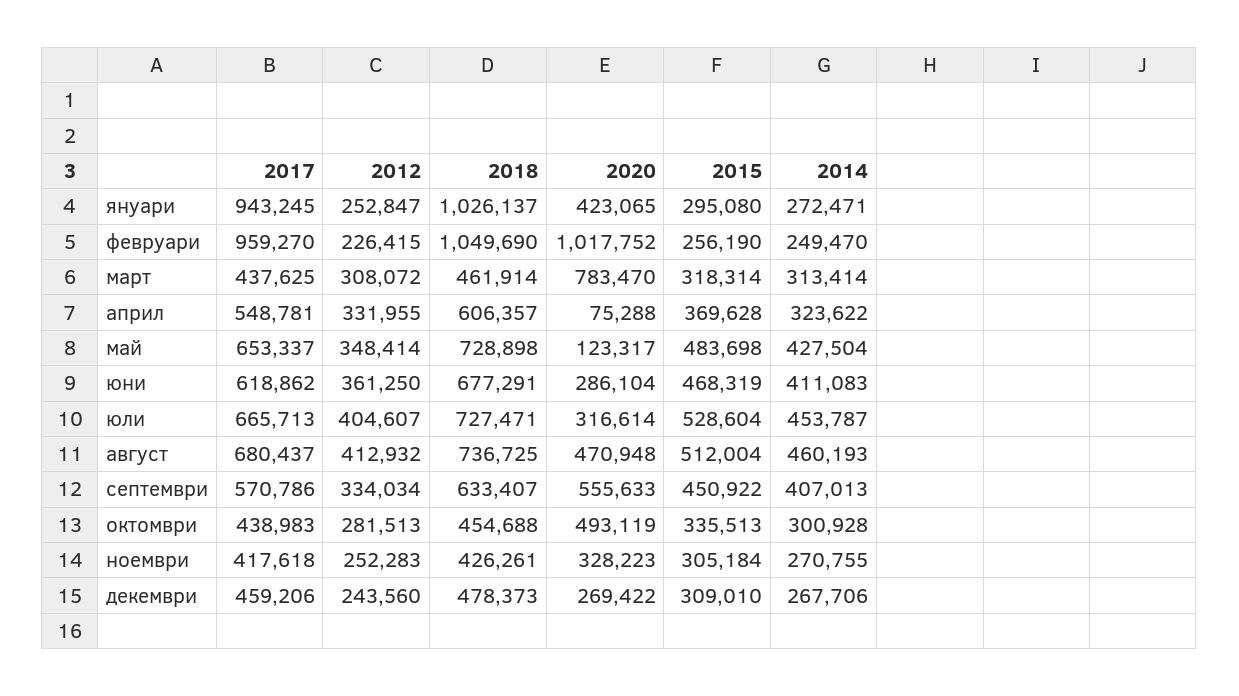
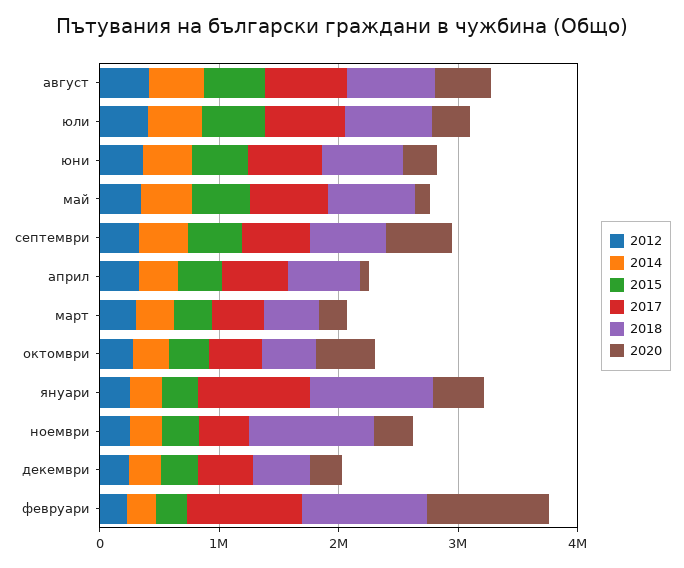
  {
    "2017": {
      "януари": 943245,
      "февруари": 959270,
      "март": 437625,
      "април": 548781,
      "май": 653337,
      "юни": 618862,
      "юли": 665713,
      "август": 680437,
      "септември": 570786,
      "октомври": 438983,
      "ноември": 417618,
      "декември": 459206
    },
    "2012": {
      "януари": 252847,
      "февруари": 226415,
      "март": 308072,
      "април": 331955,
      "май": 348414,
      "юни": 361250,
      "юли": 404607,
      "август": 412932,
      "септември": 334034,
      "октомври": 281513,
      "ноември": 252283,
      "декември": 243560
    },
    "2018": {
      "януари": 1026137,
      "февруари": 1049690,
      "март": 461914,
      "април": 606357,
      "май": 728898,
      "юни": 677291,
      "юли": 727471,
      "август": 736725,
      "септември": 633407,
      "октомври": 454688,
-     "ноември": 426261,
+     "ноември": 1000000,
      "декември": 478373
    },
    "2020": {
      "януари": 423065,
      "февруари": 1017752,
-     "март": 783470,
+     "март": 200000,
      "април": 75288,
      "май": 123317,
      "юни": 286104,
      "юли": 316614,
      "август": 470948,
      "септември": 555633,
      "октомври": 493119,
      "ноември": 328223,
      "декември": 269422
    },
    "2015": {
      "януари": 295080,
      "февруари": 256190,
      "март": 318314,
      "април": 369628,
      "май": 483698,
      "юни": 468319,
      "юли": 528604,
      "август": 512004,
      "септември": 450922,
      "октомври": 335513,
      "ноември": 305184,
      "декември": 309010
    },
    "2014": {
      "януари": 272471,
      "февруари": 249470,
      "март": 313414,
      "април": 323622,
      "май": 427504,
      "юни": 411083,
      "юли": 453787,
      "август": 460193,
      "септември": 407013,
      "октомври": 300928,
      "ноември": 270755,
      "декември": 267706
    }
  }

